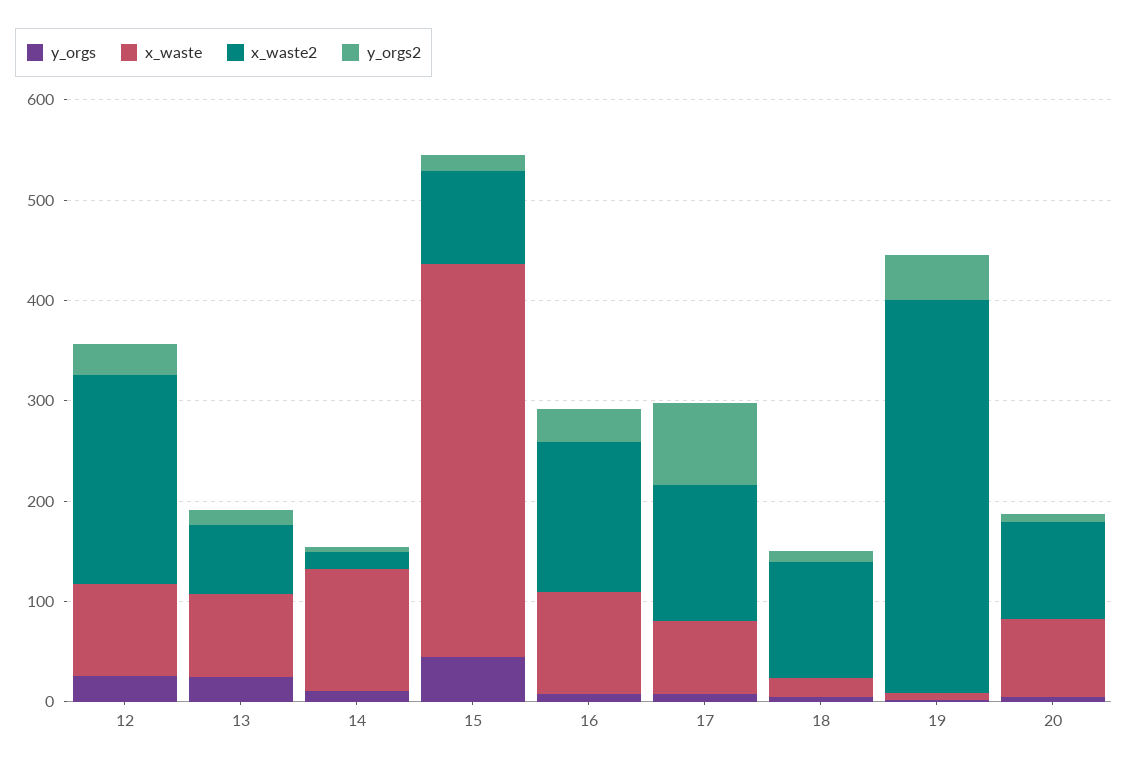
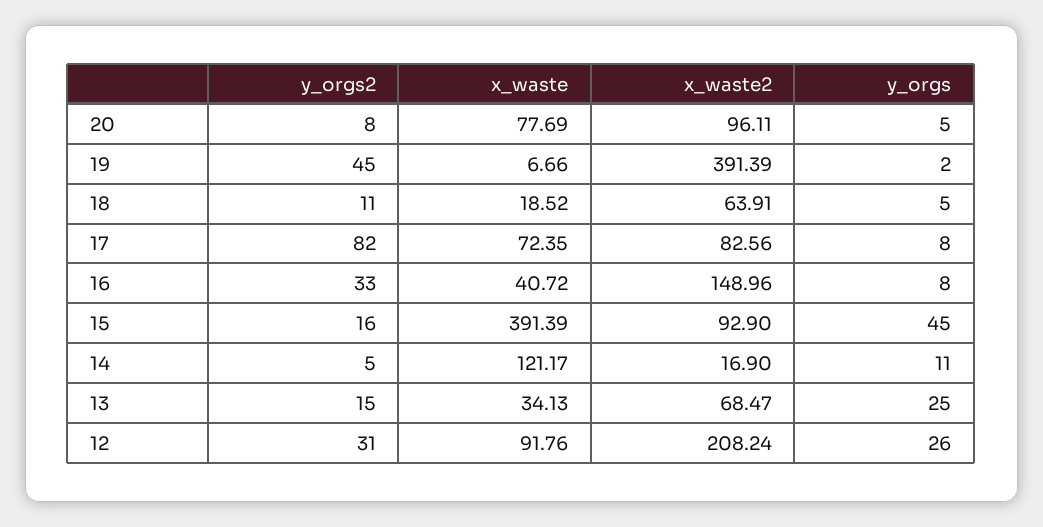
  {
    "y_orgs": {
      "12": 26,
      "13": 25,
      "14": 11,
      "15": 45,
      "16": 8,
      "17": 8,
      "18": 5,
      "19": 2,
      "20": 5
    },
    "x_waste": {
      "12": 91.76,
-     "13": 80,
+     "13": 34.13,
      "14": 121.17,
      "15": 391.39,
-     "16": 100,
+     "16": 40.72,
      "17": 72.35,
      "18": 18.52,
      "19": 6.66,
      "20": 77.69
    },
    "x_waste2": {
      "12": 208.24,
      "13": 68.47,
      "14": 16.9,
      "15": 92.9,
      "16": 148.96,
-     "17": 140,
+     "17": 82.56,
-     "18": 120,
+     "18": 63.91,
      "19": 391.39,
      "20": 96.11
    },
    "y_orgs2": {
      "12": 31,
      "13": 15,
      "14": 5,
      "15": 16,
      "16": 33,
      "17": 82,
      "18": 11,
      "19": 45,
      "20": 8
    }
  }

